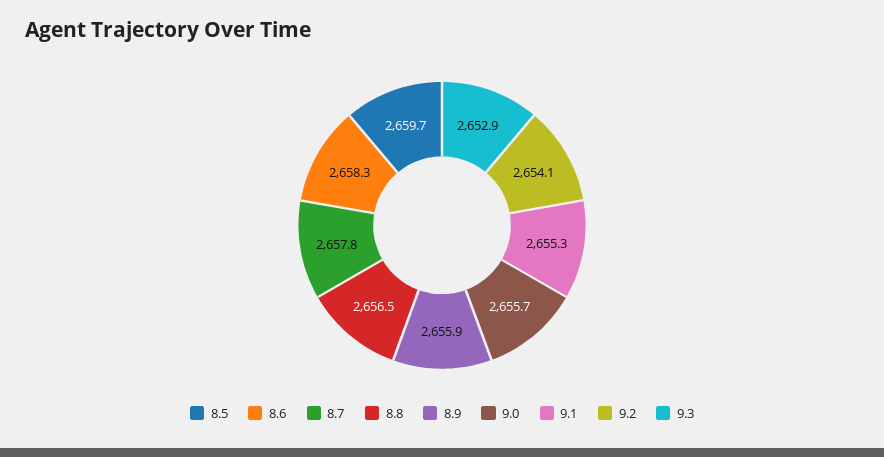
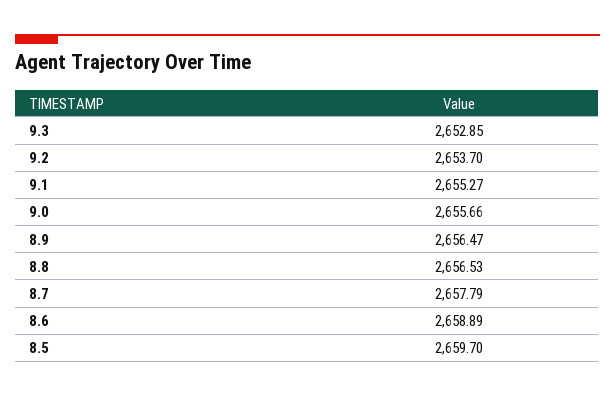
  {
    "8.5": 2659.7,
-   "8.6": 2658.3,
+   "8.6": 2658.89,
    "8.7": 2657.79,
    "8.8": 2656.53,
-   "8.9": 2655.9,
+   "8.9": 2656.47,
    "9.0": 2655.66,
    "9.1": 2655.27,
-   "9.2": 2654.1,
+   "9.2": 2653.7,
    "9.3": 2652.85
  }

